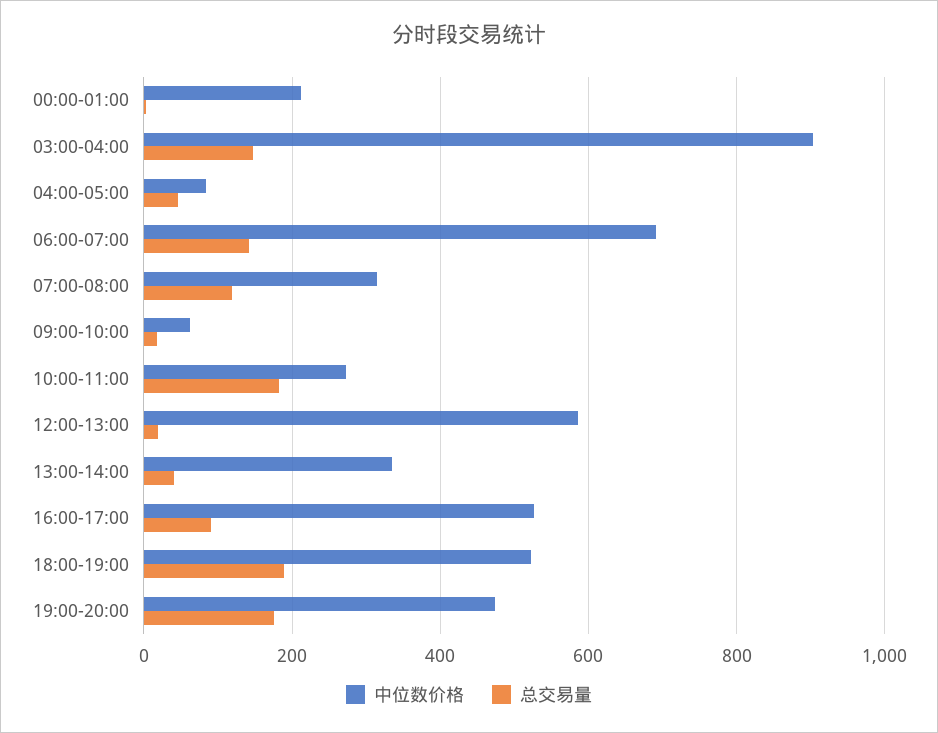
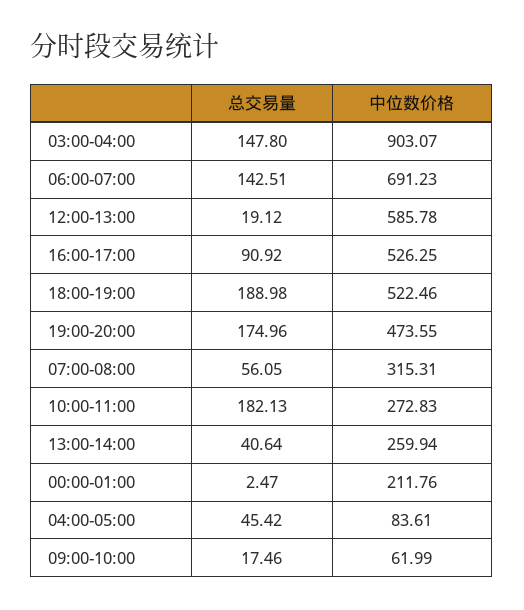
  {
    "中位数价格": {
      "00:00-01:00": 211.76,
      "03:00-04:00": 903.07,
      "04:00-05:00": 83.61,
      "06:00-07:00": 691.23,
      "07:00-08:00": 315.31,
      "09:00-10:00": 61.99,
      "10:00-11:00": 272.83,
      "12:00-13:00": 585.78,
-     "13:00-14:00": 340,
+     "13:00-14:00": 259.94,
      "16:00-17:00": 526.25,
      "18:00-19:00": 522.46,
      "19:00-20:00": 473.55
    },
    "总交易量": {
      "00:00-01:00": 2.47,
      "03:00-04:00": 147.8,
      "04:00-05:00": 45.42,
      "06:00-07:00": 142.51,
-     "07:00-08:00": 120,
+     "07:00-08:00": 56.05,
      "09:00-10:00": 17.46,
      "10:00-11:00": 182.13,
      "12:00-13:00": 19.12,
      "13:00-14:00": 40.64,
      "16:00-17:00": 90.92,
      "18:00-19:00": 188.98,
      "19:00-20:00": 174.96
    }
  }

